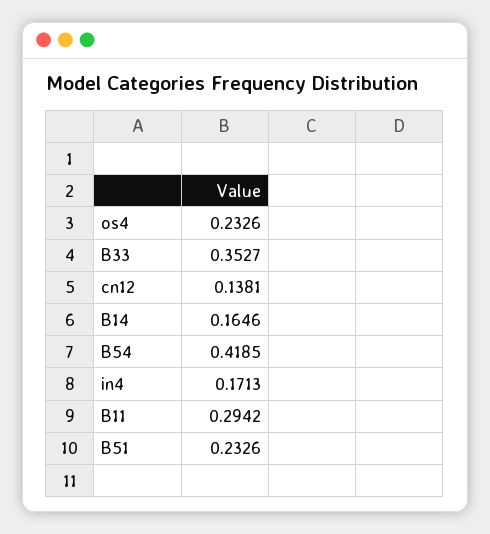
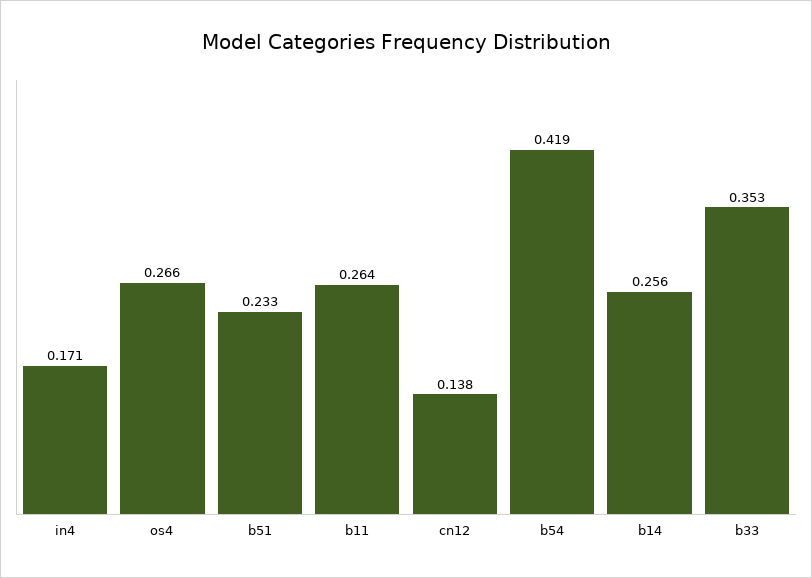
  {
-   "os4": 0.2326,
+   "os4": 0.266,
    "B33": 0.3527,
    "cn12": 0.1381,
-   "B14": 0.1646,
+   "B14": 0.256,
    "B54": 0.4185,
    "in4": 0.1713,
-   "B11": 0.2942,
+   "B11": 0.264,
    "B51": 0.2326
  }

